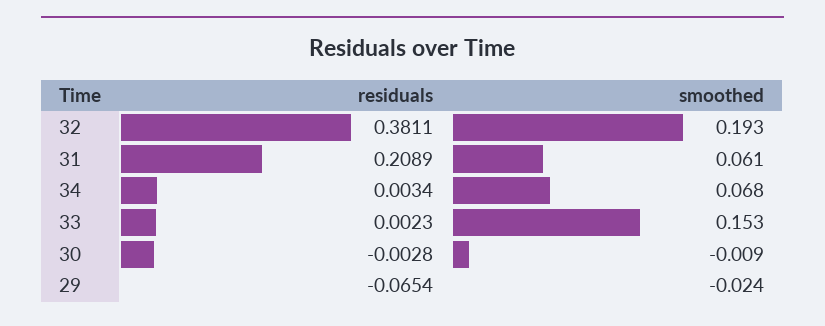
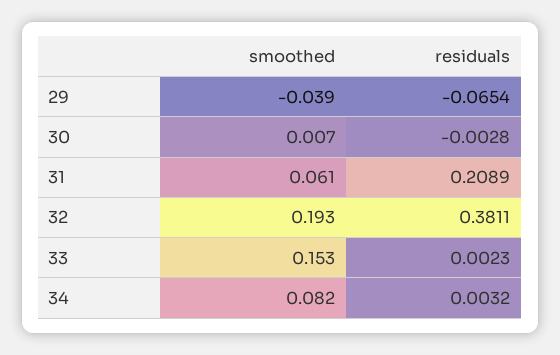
  {
    "residuals": {
      "32": 0.3811,
      "31": 0.2089,
-     "34": 0.0034,
+     "34": 0.0032,
      "33": 0.0023,
      "30": -0.0028,
      "29": -0.0654
    },
    "smoothed": {
      "32": 0.193,
      "31": 0.061,
-     "34": 0.068,
+     "34": 0.082,
      "33": 0.153,
-     "30": -0.009,
+     "30": 0.007,
-     "29": -0.024
+     "29": -0.039
    }
  }

